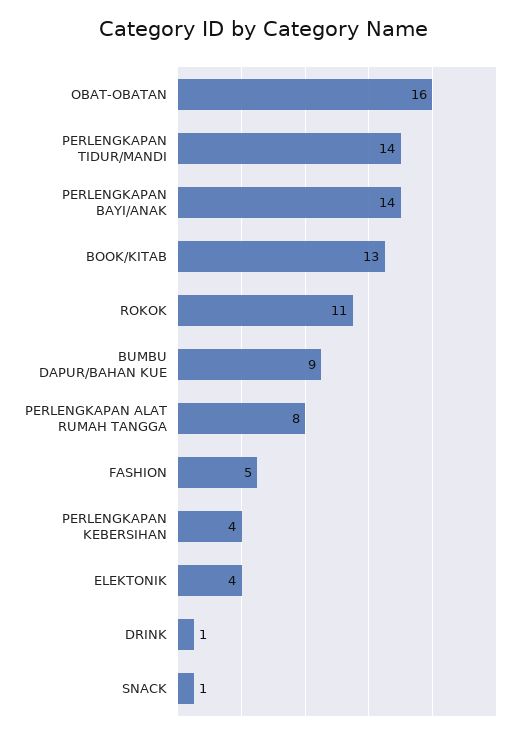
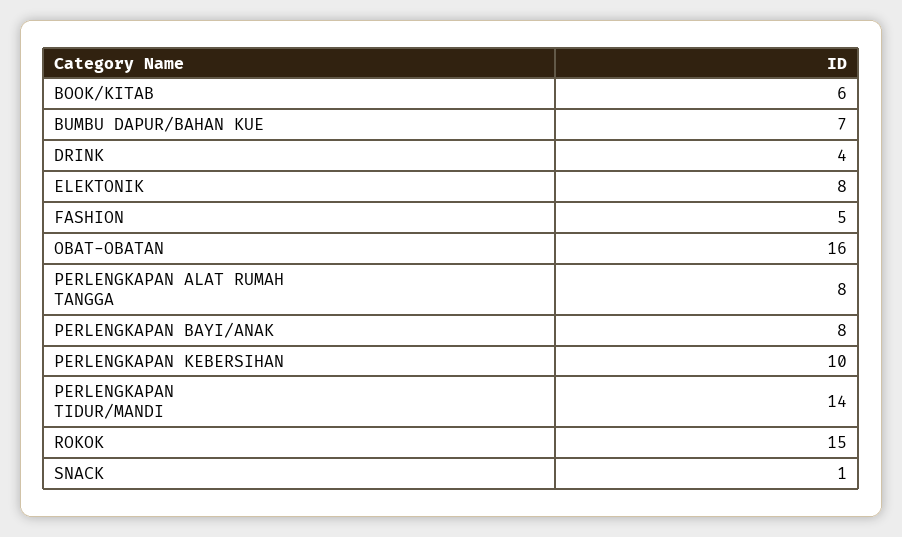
  {
    "OBAT-OBATAN": 16,
    "PERLENGKAPAN TIDUR/MANDI": 14,
-   "PERLENGKAPAN BAYI/ANAK": 14,
+   "PERLENGKAPAN BAYI/ANAK": 8,
-   "BOOK/KITAB": 13,
+   "BOOK/KITAB": 6,
-   "ROKOK": 11,
+   "ROKOK": 15,
-   "BUMBU DAPUR/BAHAN KUE": 9,
+   "BUMBU DAPUR/BAHAN KUE": 7,
    "PERLENGKAPAN ALAT RUMAH TANGGA": 8,
    "FASHION": 5,
-   "PERLENGKAPAN KEBERSIHAN": 4,
+   "PERLENGKAPAN KEBERSIHAN": 10,
-   "ELEKTONIK": 4,
+   "ELEKTONIK": 8,
-   "DRINK": 1,
+   "DRINK": 4,
    "SNACK": 1
  }

